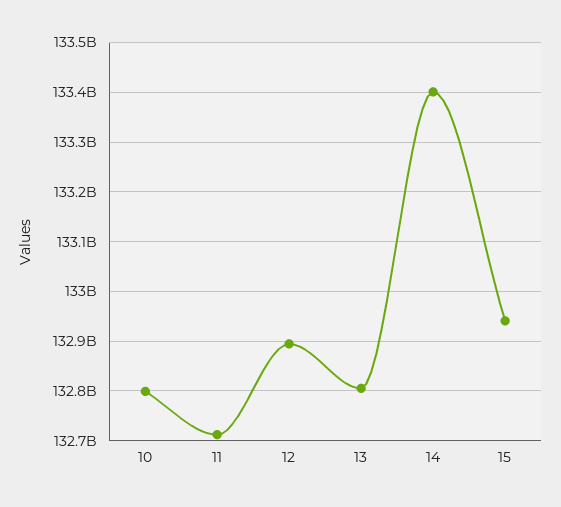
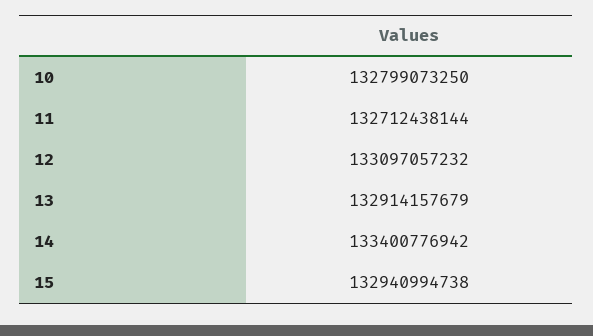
  {
    "10": 132799073250,
    "11": 132712438144,
-   "12": 132900000000,
+   "12": 133097057232,
-   "13": 132800000000,
+   "13": 132914157679,
    "14": 133400776942,
    "15": 132940994738
  }

